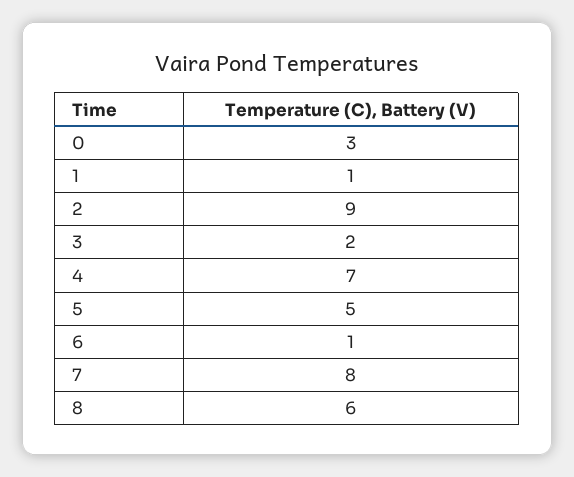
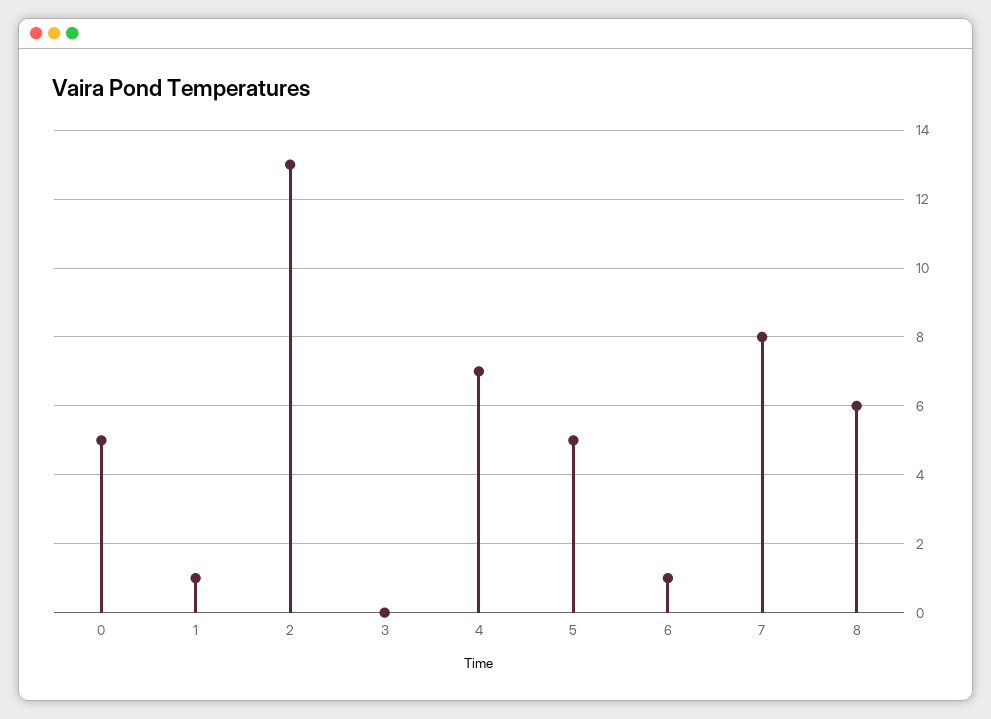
  {
-   "0": 3,
+   "0": 5,
    "1": 1,
-   "2": 9,
+   "2": 13,
-   "3": 2,
+   "3": 0,
    "4": 7,
    "5": 5,
    "6": 1,
    "7": 8,
    "8": 6
  }

